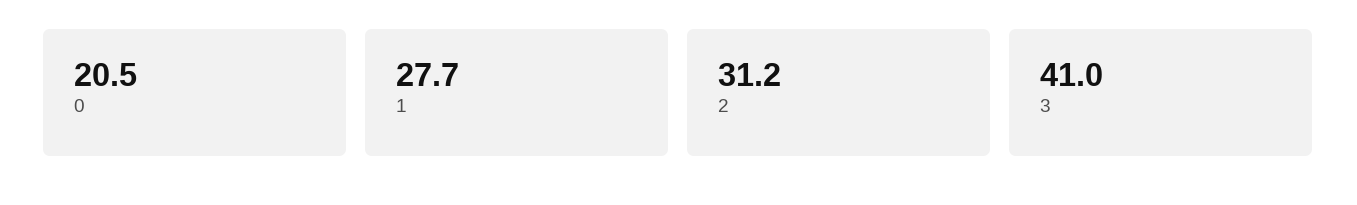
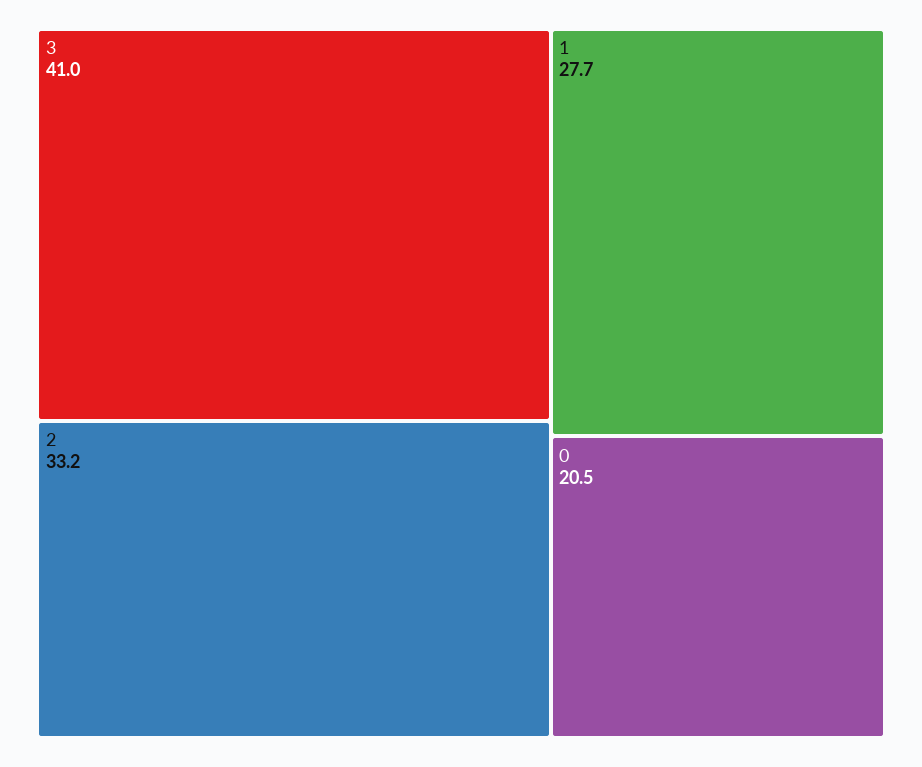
  {
    "0": 20.5,
    "1": 27.7,
-   "2": 31.2,
+   "2": 33.2,
    "3": 41
  }

